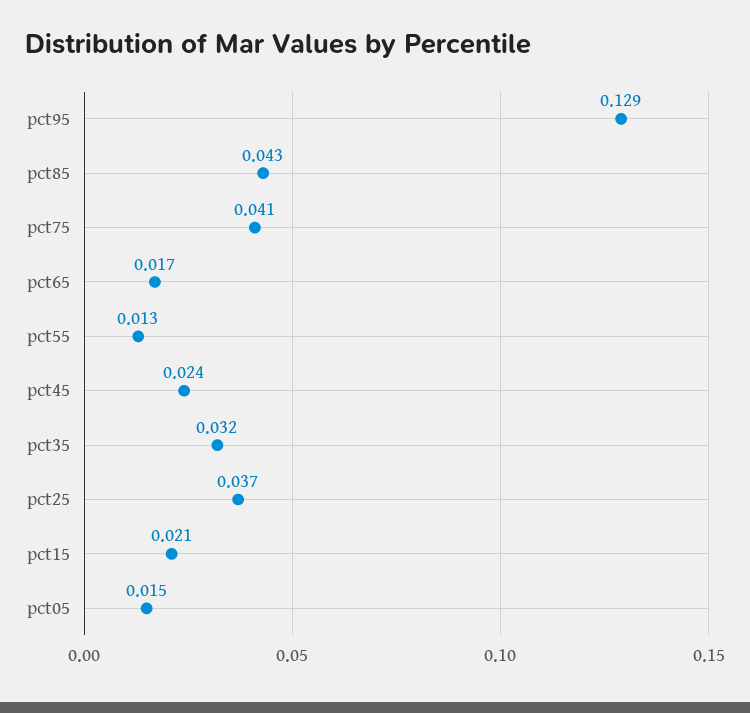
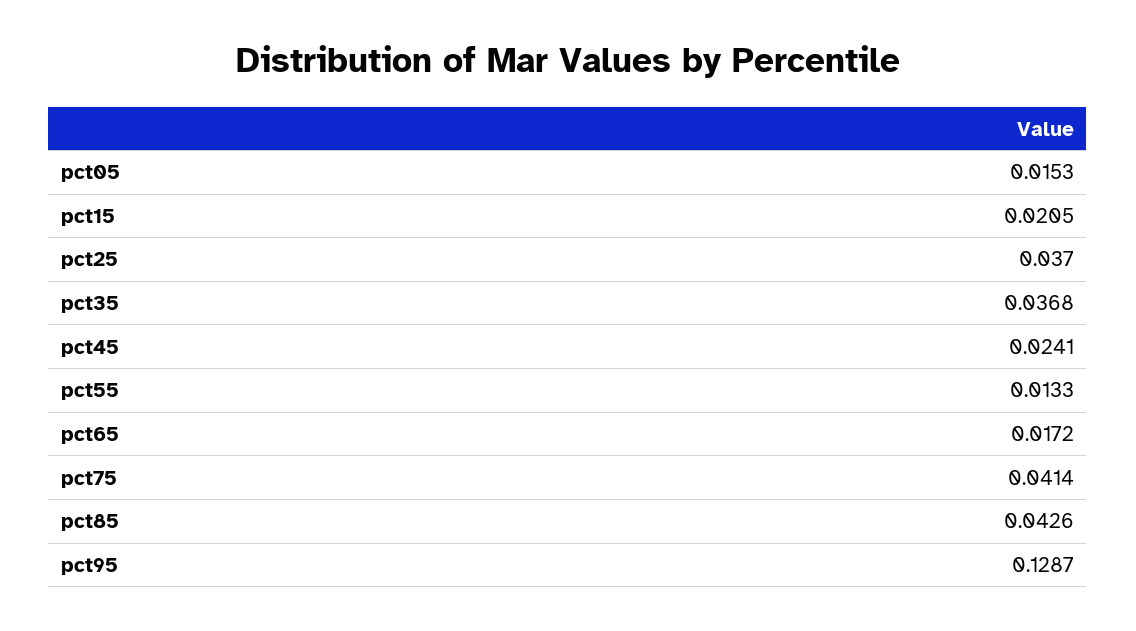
  {
    "pct95": 0.1287,
    "pct85": 0.0426,
    "pct75": 0.0414,
    "pct65": 0.0172,
    "pct55": 0.0133,
    "pct45": 0.0241,
-   "pct35": 0.032,
+   "pct35": 0.0368,
    "pct25": 0.037,
    "pct15": 0.0205,
    "pct05": 0.0153
  }

